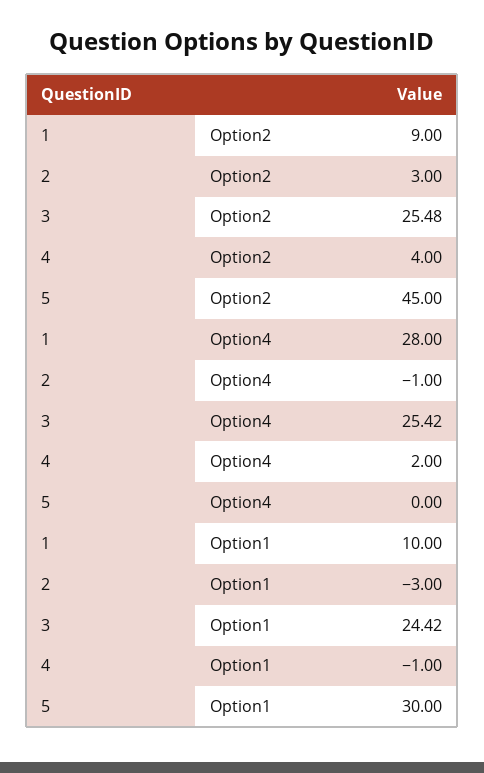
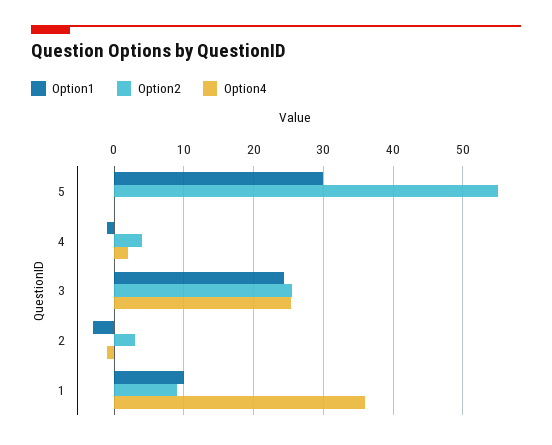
  {
    "Option2": {
      "1": 9,
      "2": 3,
      "3": 25.48,
      "4": 4,
-     "5": 45
+     "5": 55
    },
    "Option4": {
-     "1": 28,
+     "1": 36,
      "2": -1,
      "3": 25.42,
      "4": 2,
      "5": 0
    },
    "Option1": {
      "1": 10,
      "2": -3,
      "3": 24.42,
      "4": -1,
      "5": 30
    }
  }

